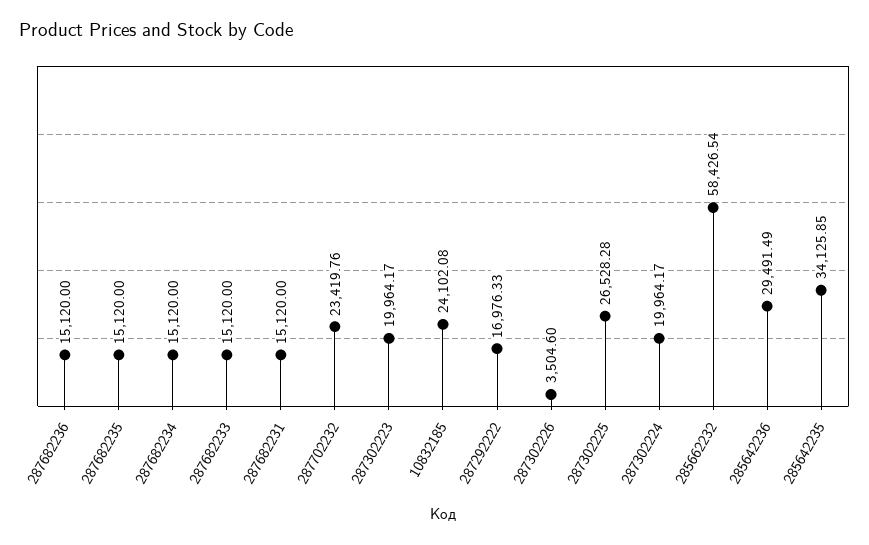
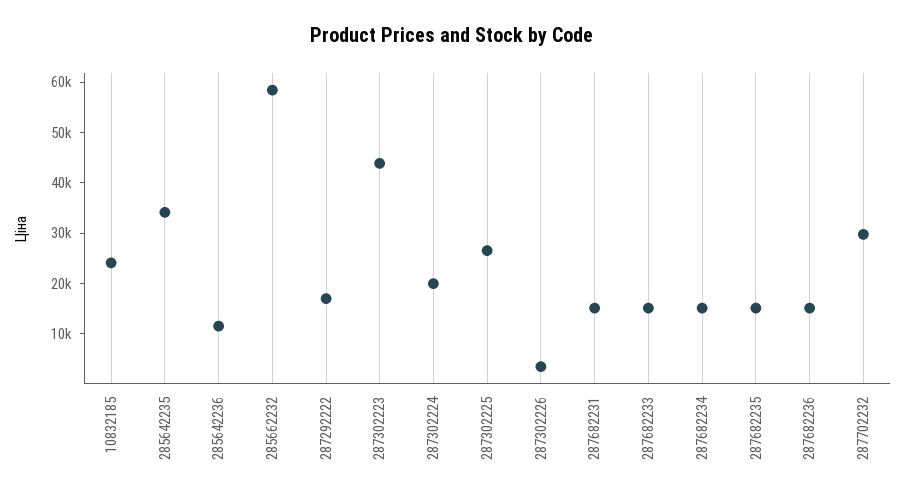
  {
    "287682236": 15120,
    "287682235": 15120,
    "287682234": 15120,
    "287682233": 15120,
    "287682231": 15120,
-   "287702232": 23419.76,
+   "287702232": 30000,
-   "287302223": 19964.17,
+   "287302223": 44000,
    "10832185": 24102.08,
    "287292222": 16976.33,
    "287302226": 3504.6,
    "287302225": 26528.28,
    "287302224": 19964.17,
    "285662232": 58426.54,
-   "285642236": 29491.49,
+   "285642236": 12000,
    "285642235": 34125.85
  }

